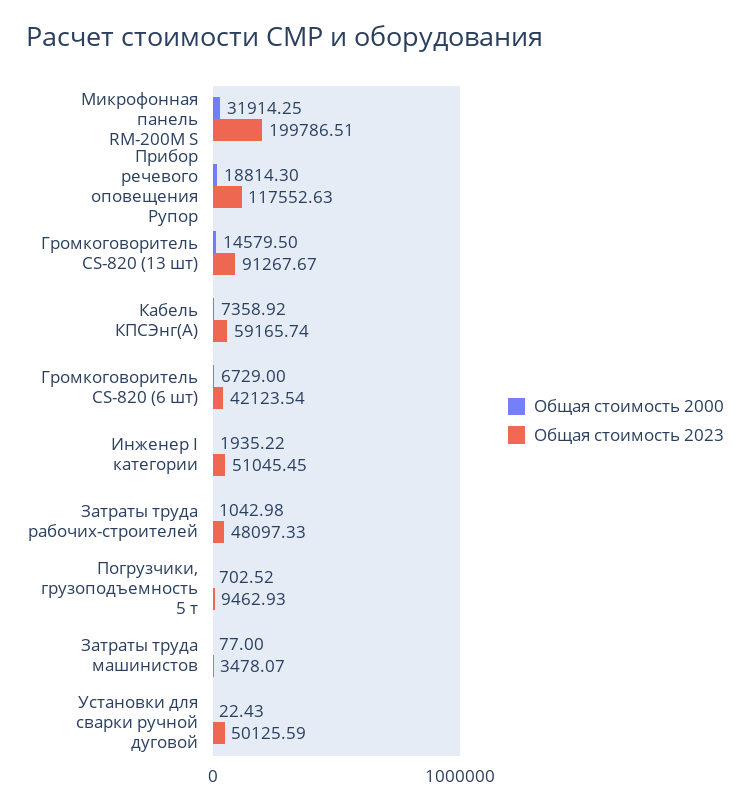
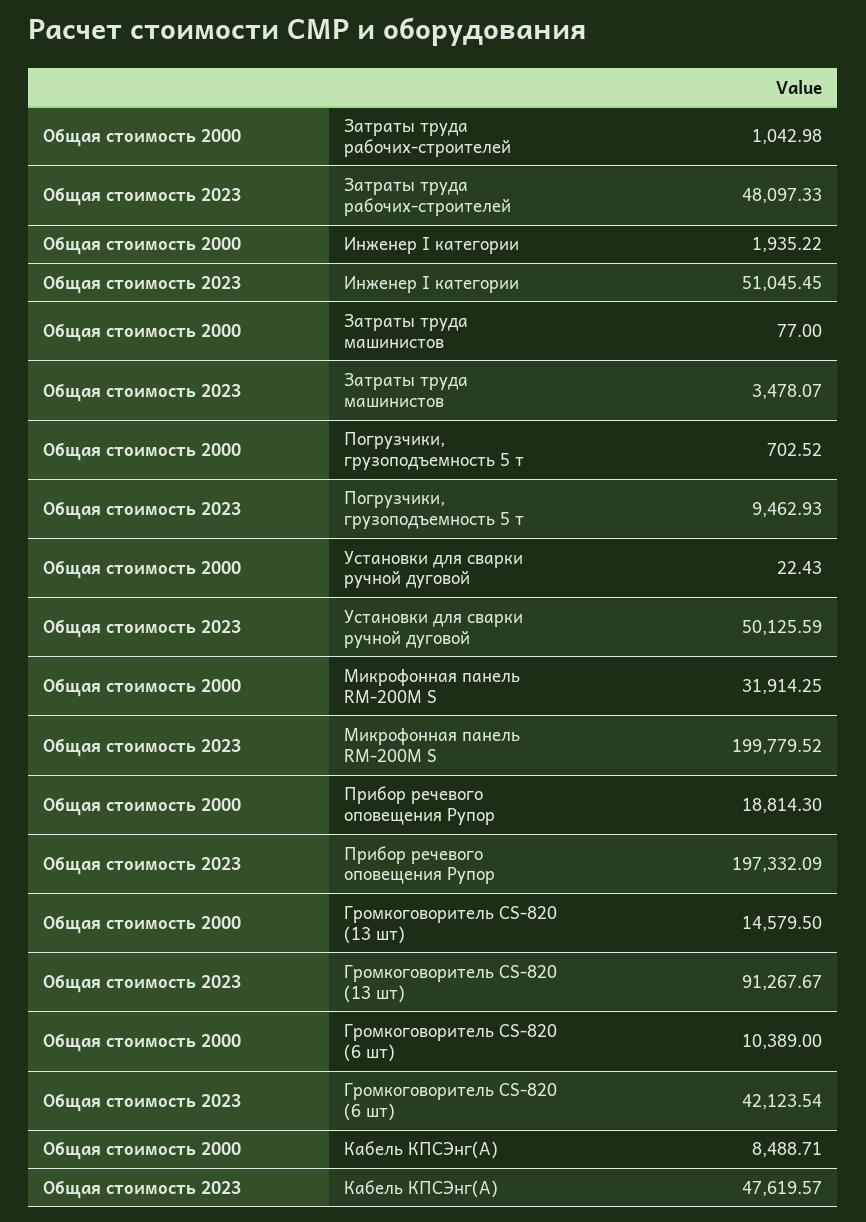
  {
    "Общая стоимость 2000": {
      "Микрофонная панель RM-200M S": 31914.25,
      "Прибор речевого оповещения Рупор": 18814.3,
      "Громкоговоритель CS-820 (13 шт)": 14579.5,
-     "Кабель КПСЭнг(A)": 7358.92,
+     "Кабель КПСЭнг(A)": 8488.71,
-     "Громкоговоритель CS-820 (6 шт)": 6729,
+     "Громкоговоритель CS-820 (6 шт)": 10389,
      "Инженер I категории": 1935.22,
      "Затраты труда рабочих-строителей": 1042.98,
      "Погрузчики, грузоподъемность 5 т": 702.52,
      "Затраты труда машинистов": 77,
      "Установки для сварки ручной дуговой": 22.43
    },
    "Общая стоимость 2023": {
-     "Микрофонная панель RM-200M S": 199786.51,
+     "Микрофонная панель RM-200M S": 199779.52,
-     "Прибор речевого оповещения Рупор": 117552.63,
+     "Прибор речевого оповещения Рупор": 197332.09,
      "Громкоговоритель CS-820 (13 шт)": 91267.67,
-     "Кабель КПСЭнг(A)": 59165.74,
+     "Кабель КПСЭнг(A)": 47619.57,
      "Громкоговоритель CS-820 (6 шт)": 42123.54,
      "Инженер I категории": 51045.45,
      "Затраты труда рабочих-строителей": 48097.33,
      "Погрузчики, грузоподъемность 5 т": 9462.93,
      "Затраты труда машинистов": 3478.07,
      "Установки для сварки ручной дуговой": 50125.59
    }
  }

